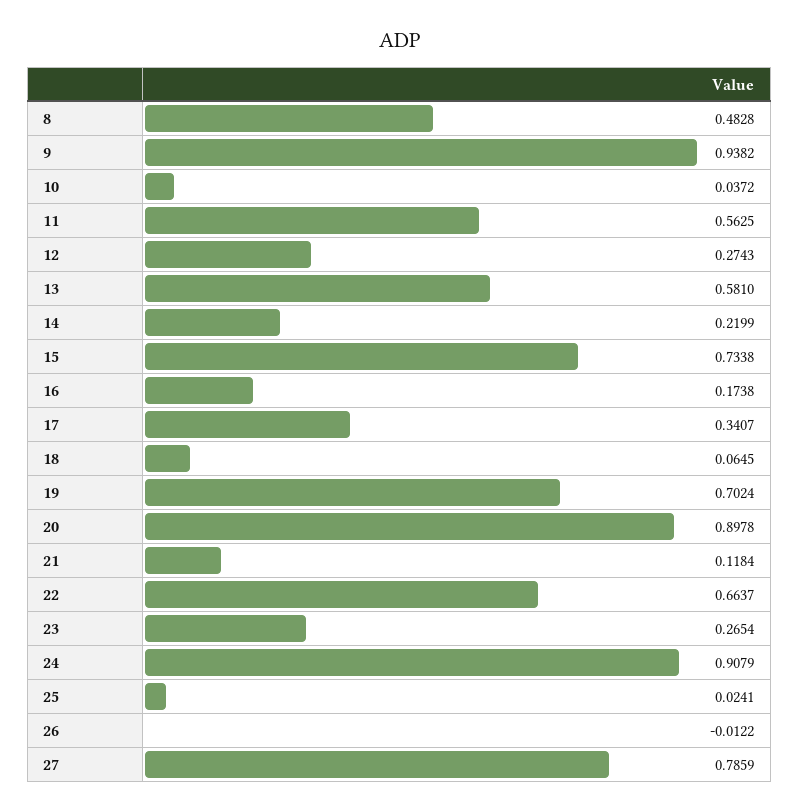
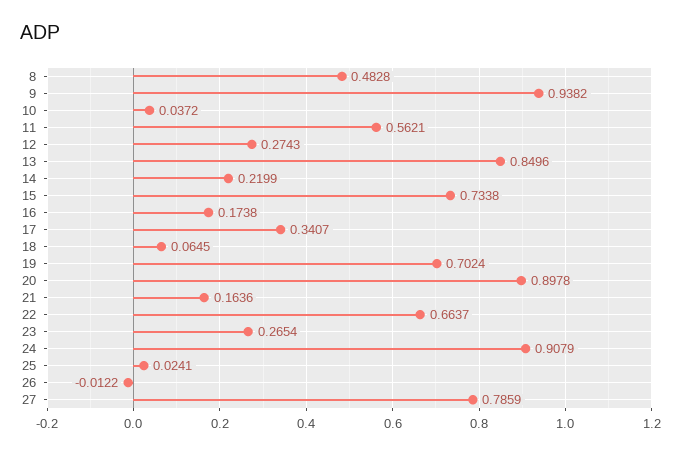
  {
    "8": 0.4828,
    "9": 0.9382,
    "10": 0.0372,
-   "11": 0.5625,
+   "11": 0.5621,
    "12": 0.2743,
-   "13": 0.581,
+   "13": 0.8496,
    "14": 0.2199,
    "15": 0.7338,
    "16": 0.1738,
    "17": 0.3407,
    "18": 0.0645,
    "19": 0.7024,
    "20": 0.8978,
-   "21": 0.1184,
+   "21": 0.1636,
    "22": 0.6637,
    "23": 0.2654,
    "24": 0.9079,
    "25": 0.0241,
    "26": -0.0122,
    "27": 0.7859
  }

